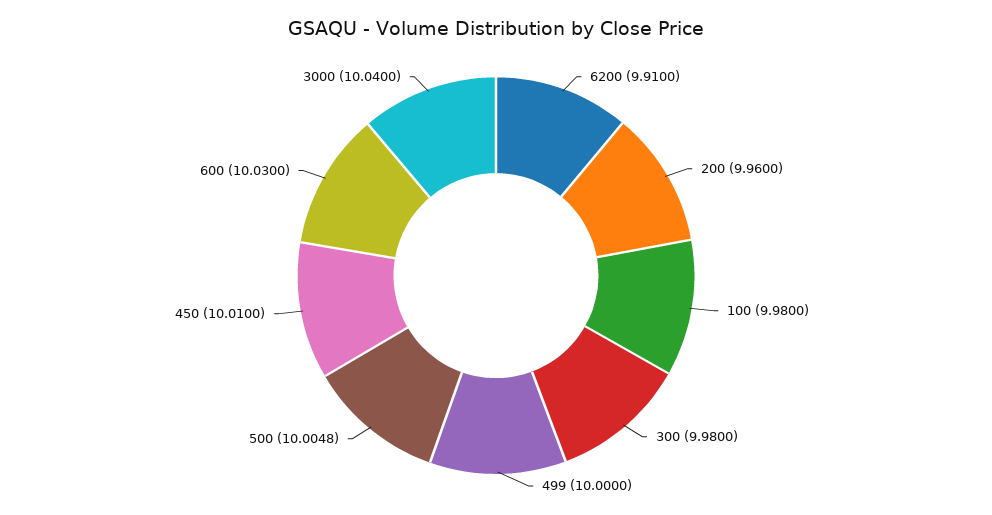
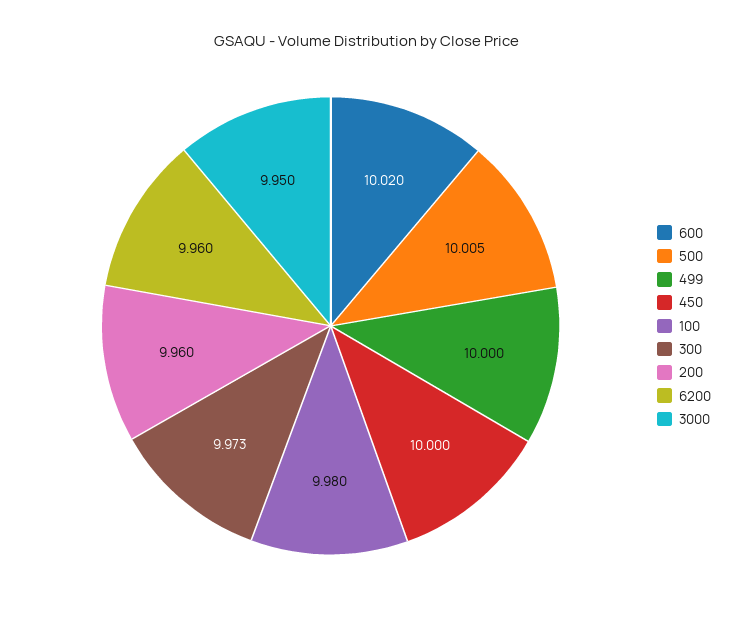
  {
-   "6200": 9.91,
+   "6200": 9.96,
    "200": 9.96,
    "100": 9.98,
-   "300": 9.98,
+   "300": 9.973,
    "499": 10,
    "500": 10.0048,
-   "450": 10.01,
+   "450": 10,
-   "600": 10.03,
+   "600": 10.02,
-   "3000": 10.04
+   "3000": 9.95
  }

